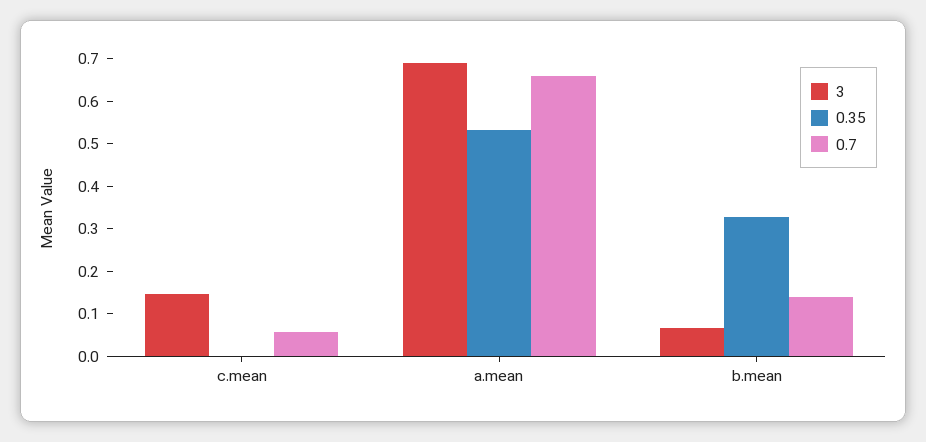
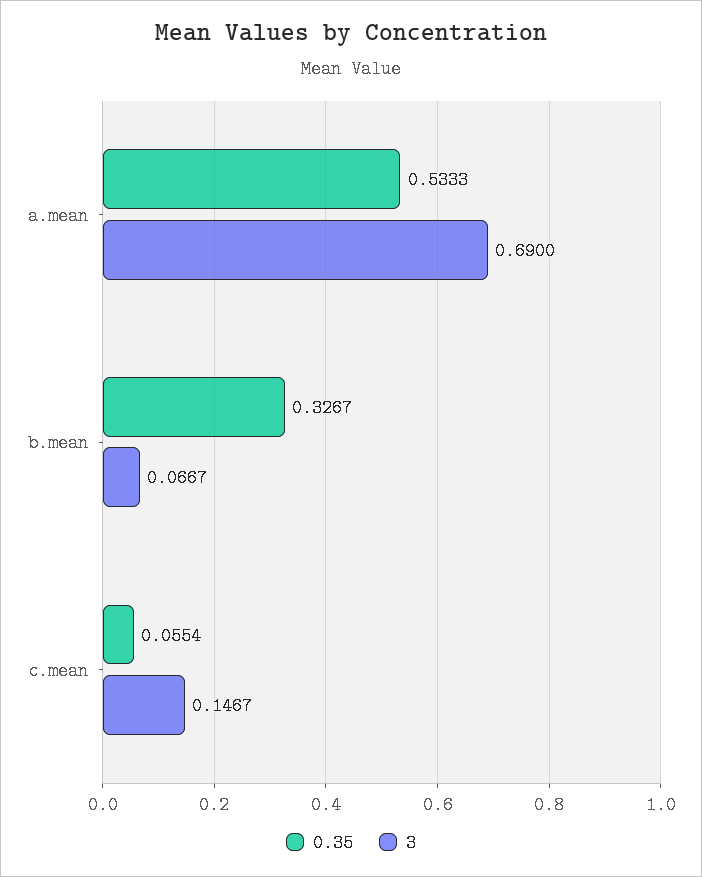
  {
    "3": {
      "c.mean": 0.1467,
      "a.mean": 0.69,
      "b.mean": 0.0667
    },
    "0.35": {
-     "c.mean": 0,
+     "c.mean": 0.0554,
      "a.mean": 0.5333,
      "b.mean": 0.3267
-   },
+   }
-   "0.7": {
-     "c.mean": 0.06,
-     "a.mean": 0.66,
-     "b.mean": 0.14
-   }
  }

